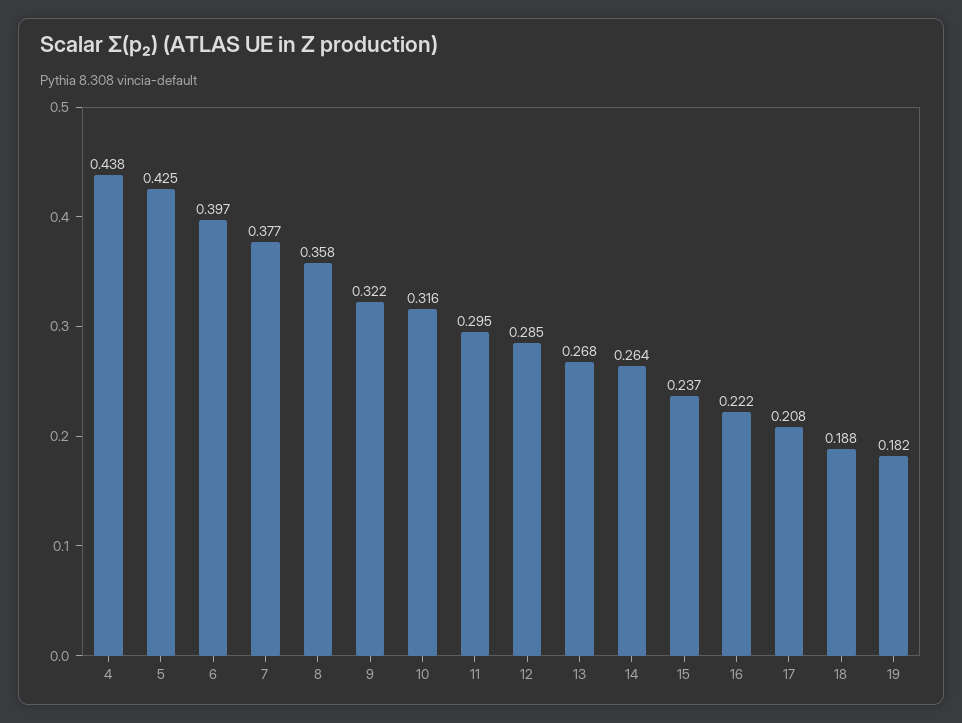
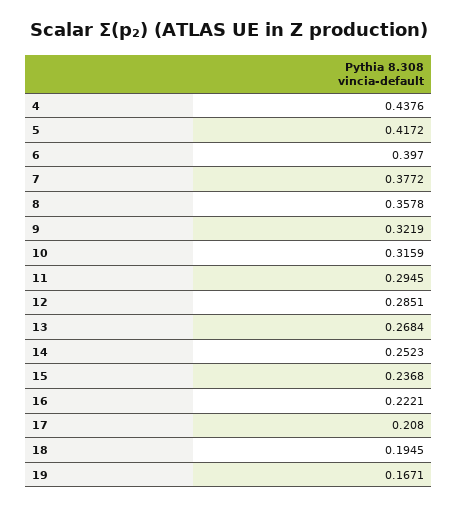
  {
    "4": 0.4376,
-   "5": 0.425,
+   "5": 0.4172,
    "6": 0.397,
    "7": 0.3772,
    "8": 0.3578,
    "9": 0.3219,
    "10": 0.3159,
    "11": 0.2945,
    "12": 0.2851,
    "13": 0.2684,
-   "14": 0.264,
+   "14": 0.2523,
    "15": 0.2368,
    "16": 0.2221,
    "17": 0.208,
-   "18": 0.188,
+   "18": 0.1945,
-   "19": 0.182
+   "19": 0.1671
  }

